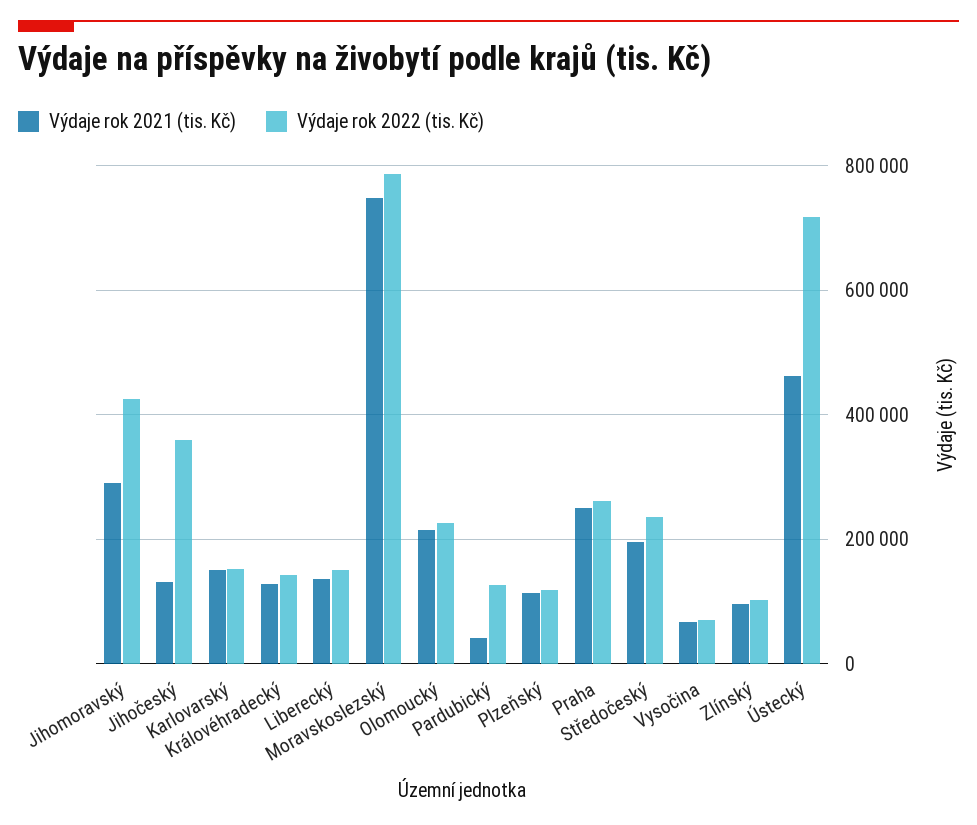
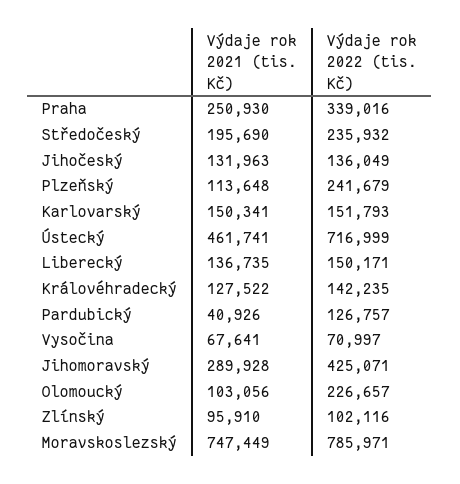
  {
    "Výdaje rok 2021 (tis. Kč)": {
      "Jihomoravský": 289928,
      "Jihočeský": 131963,
      "Karlovarský": 150341,
      "Královéhradecký": 127522,
      "Liberecký": 136735,
      "Moravskoslezský": 747449,
-     "Olomoucký": 220000,
+     "Olomoucký": 103056,
      "Pardubický": 40926,
      "Plzeňský": 113648,
      "Praha": 250930,
      "Středočeský": 195690,
      "Vysočina": 67641,
      "Zlínský": 95910,
      "Ústecký": 461741
    },
    "Výdaje rok 2022 (tis. Kč)": {
      "Jihomoravský": 425071,
-     "Jihočeský": 360000,
+     "Jihočeský": 136049,
      "Karlovarský": 151793,
      "Královéhradecký": 142235,
      "Liberecký": 150171,
      "Moravskoslezský": 785971,
      "Olomoucký": 226657,
      "Pardubický": 126757,
-     "Plzeňský": 120000,
+     "Plzeňský": 241679,
-     "Praha": 260000,
+     "Praha": 339016,
      "Středočeský": 235932,
      "Vysočina": 70997,
      "Zlínský": 102116,
      "Ústecký": 716999
    }
  }

